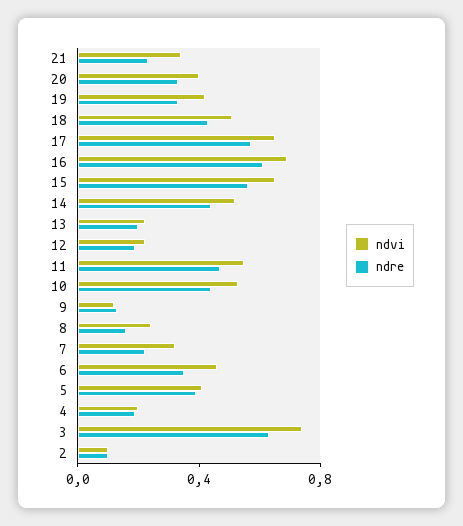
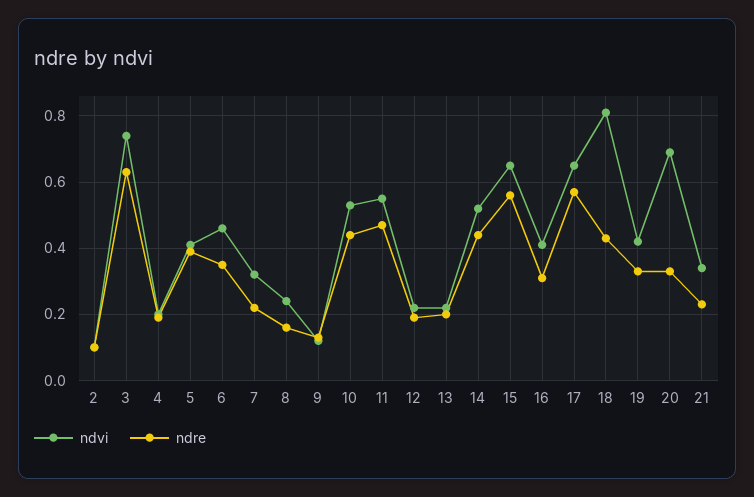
  {
    "ndvi": {
      "21": 0.35,
-     "20": 0.4,
+     "20": 0.7,
      "19": 0.4,
-     "18": 0.5,
+     "18": 0.8,
      "17": 0.65,
-     "16": 0.7,
+     "16": 0.4,
      "15": 0.65,
      "14": 0.5,
      "13": 0.2,
      "12": 0.2,
      "11": 0.55,
      "10": 0.55,
      "9": 0.1,
      "8": 0.25,
      "7": 0.3,
      "6": 0.45,
      "5": 0.4,
      "4": 0.2,
      "3": 0.75,
      "2": 0.1
    },
    "ndre": {
      "21": 0.25,
      "20": 0.35,
      "19": 0.35,
      "18": 0.45,
      "17": 0.55,
-     "16": 0.6,
+     "16": 0.3,
      "15": 0.55,
      "14": 0.45,
      "13": 0.2,
      "12": 0.2,
      "11": 0.45,
      "10": 0.45,
      "9": 0.15,
      "8": 0.15,
      "7": 0.2,
      "6": 0.35,
      "5": 0.4,
      "4": 0.2,
      "3": 0.65,
      "2": 0.1
    }
  }

